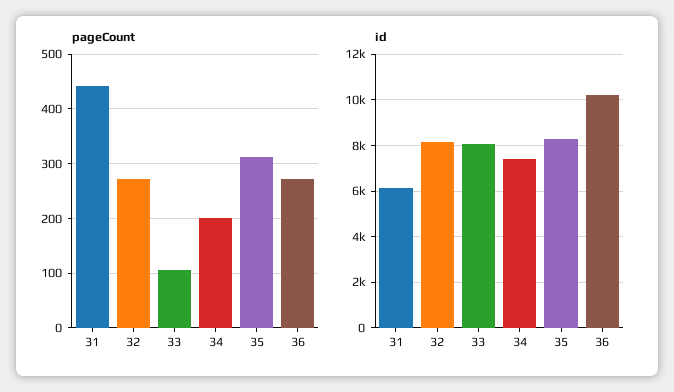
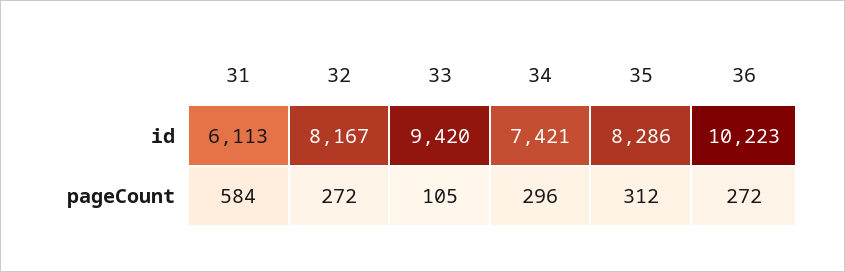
  {
    "pageCount": {
-     "31": 440,
+     "31": 584,
      "32": 272,
      "33": 105,
-     "34": 200,
+     "34": 296,
      "35": 312,
      "36": 272
    },
    "id": {
      "31": 6113,
      "32": 8167,
-     "33": 8000,
+     "33": 9420,
      "34": 7421,
      "35": 8286,
      "36": 10223
    }
  }

